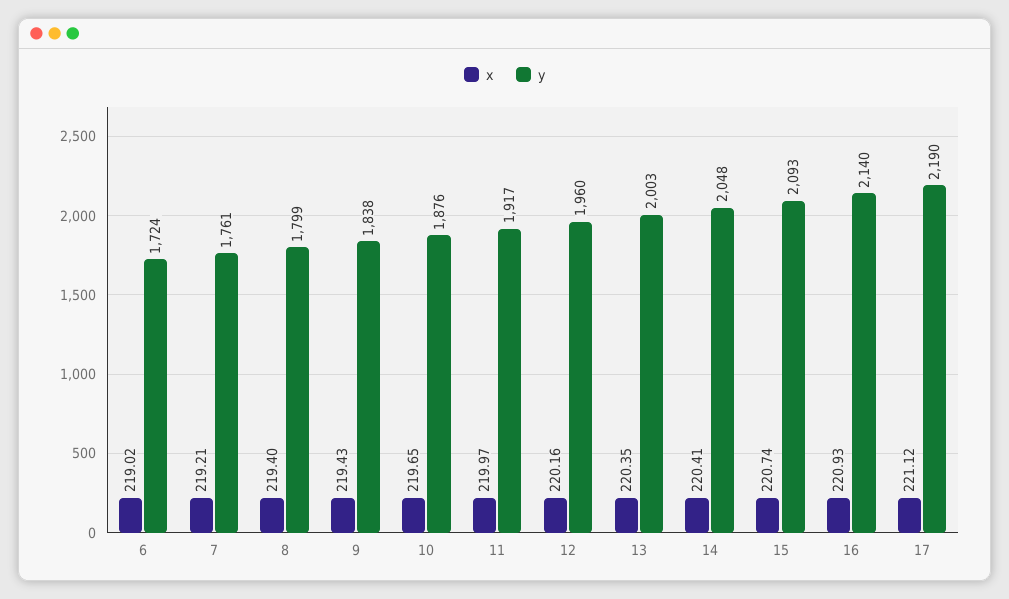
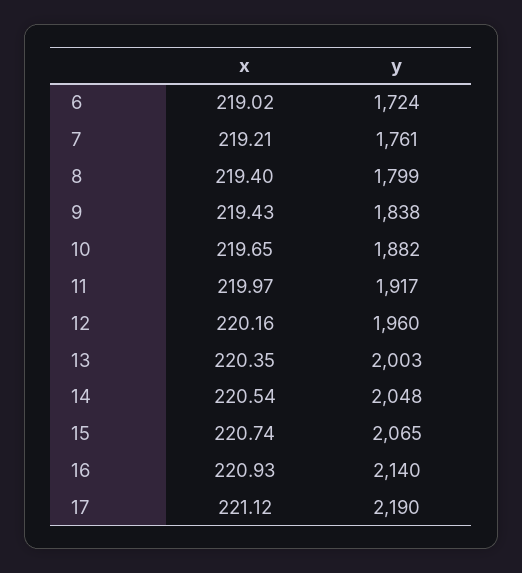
  {
    "x": {
      "6": 219.02,
      "7": 219.21,
      "8": 219.4,
      "9": 219.43,
      "10": 219.65,
      "11": 219.97,
      "12": 220.16,
      "13": 220.35,
-     "14": 220.41,
+     "14": 220.54,
      "15": 220.74,
      "16": 220.93,
      "17": 221.12
    },
    "y": {
      "6": 1724,
      "7": 1761,
      "8": 1799,
      "9": 1838,
-     "10": 1876,
+     "10": 1882,
      "11": 1917,
      "12": 1960,
      "13": 2003,
      "14": 2048,
-     "15": 2093,
+     "15": 2065,
      "16": 2140,
      "17": 2190
    }
  }

